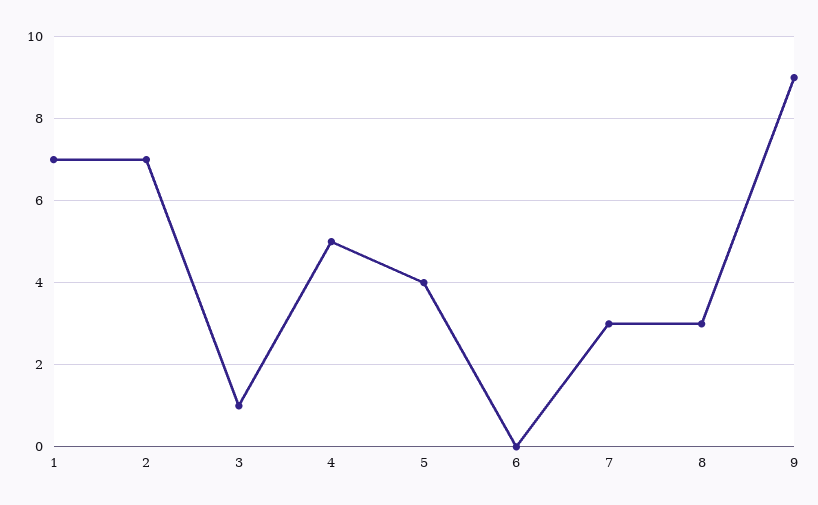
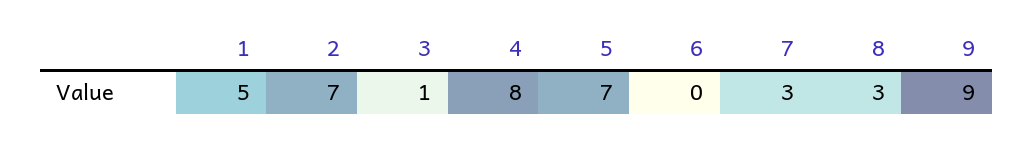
  {
-   "1": 7,
+   "1": 5,
    "2": 7,
    "3": 1,
-   "4": 5,
+   "4": 8,
-   "5": 4,
+   "5": 7,
    "6": 0,
    "7": 3,
    "8": 3,
    "9": 9
  }

